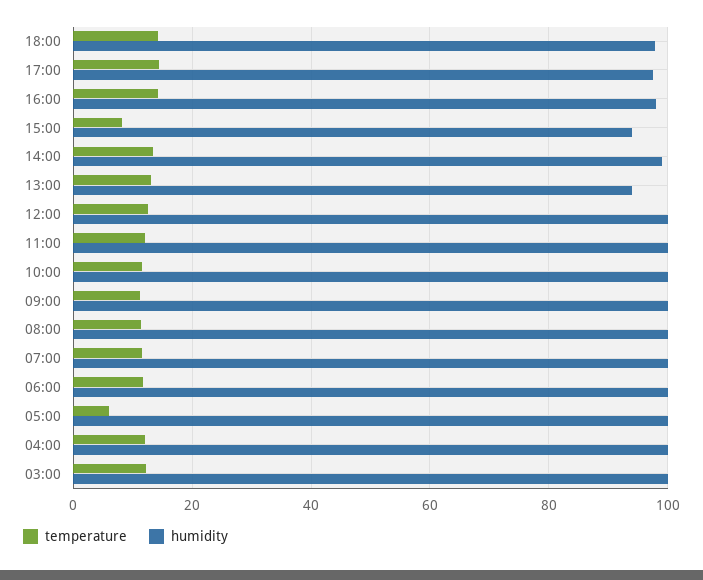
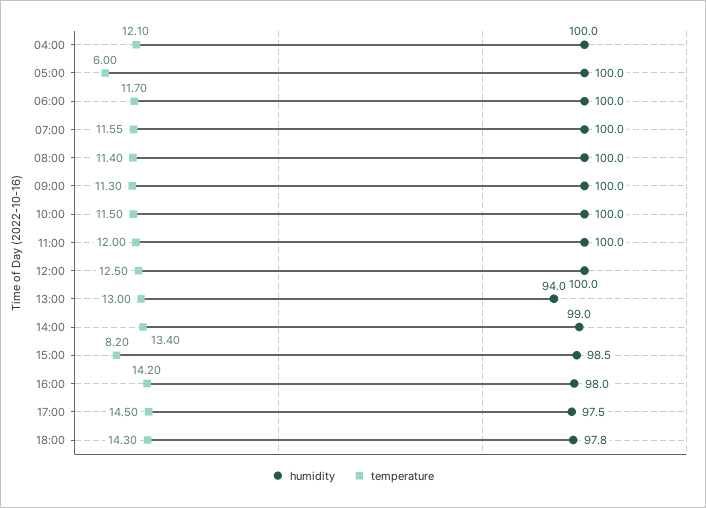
  {
    "temperature": {
      "18:00": 14.3,
      "17:00": 14.5,
      "16:00": 14.2,
      "15:00": 8.2,
      "14:00": 13.4,
      "13:00": 13,
      "12:00": 12.5,
      "11:00": 12,
      "10:00": 11.5,
      "09:00": 11.3,
      "08:00": 11.4,
      "07:00": 11.55,
      "06:00": 11.7,
      "05:00": 6,
-     "04:00": 12.1,
+     "04:00": 12.1
-     "03:00": 12
    },
    "humidity": {
      "18:00": 97.8,
      "17:00": 97.5,
      "16:00": 98,
-     "15:00": 94,
+     "15:00": 98.5,
      "14:00": 99,
      "13:00": 94,
      "12:00": 100,
      "11:00": 100,
      "10:00": 100,
      "09:00": 100,
      "08:00": 100,
      "07:00": 100,
      "06:00": 100,
      "05:00": 100,
-     "04:00": 100,
+     "04:00": 100
-     "03:00": 100
    }
  }

